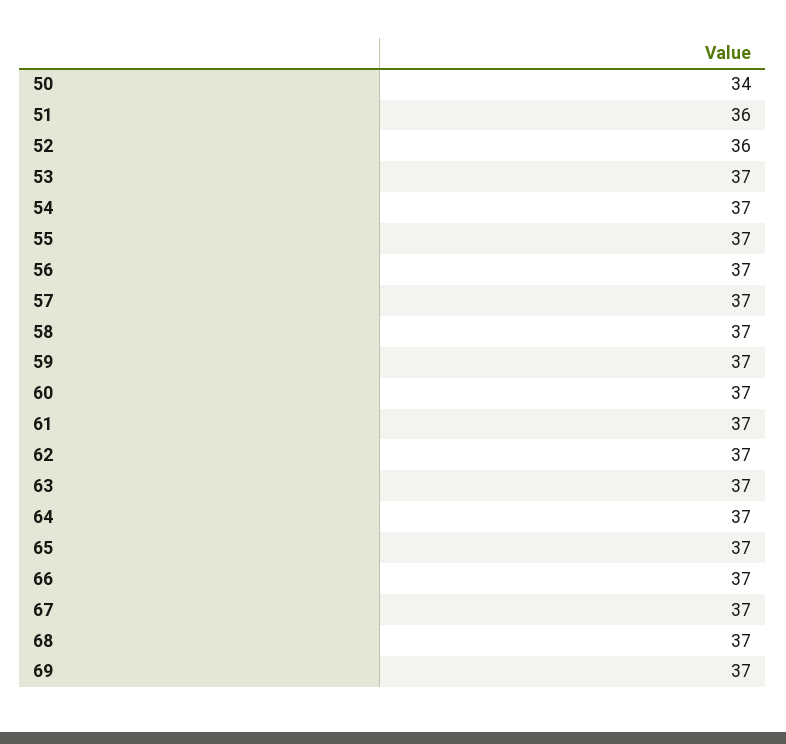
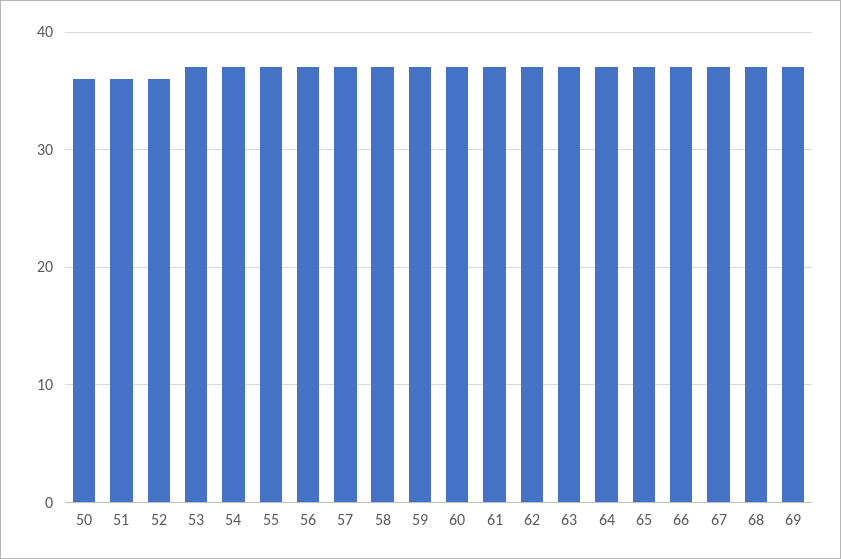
  {
-   "50": 34,
+   "50": 36,
    "51": 36,
    "52": 36,
    "53": 37,
    "54": 37,
    "55": 37,
    "56": 37,
    "57": 37,
    "58": 37,
    "59": 37,
    "60": 37,
    "61": 37,
    "62": 37,
    "63": 37,
    "64": 37,
    "65": 37,
    "66": 37,
    "67": 37,
    "68": 37,
    "69": 37
  }

